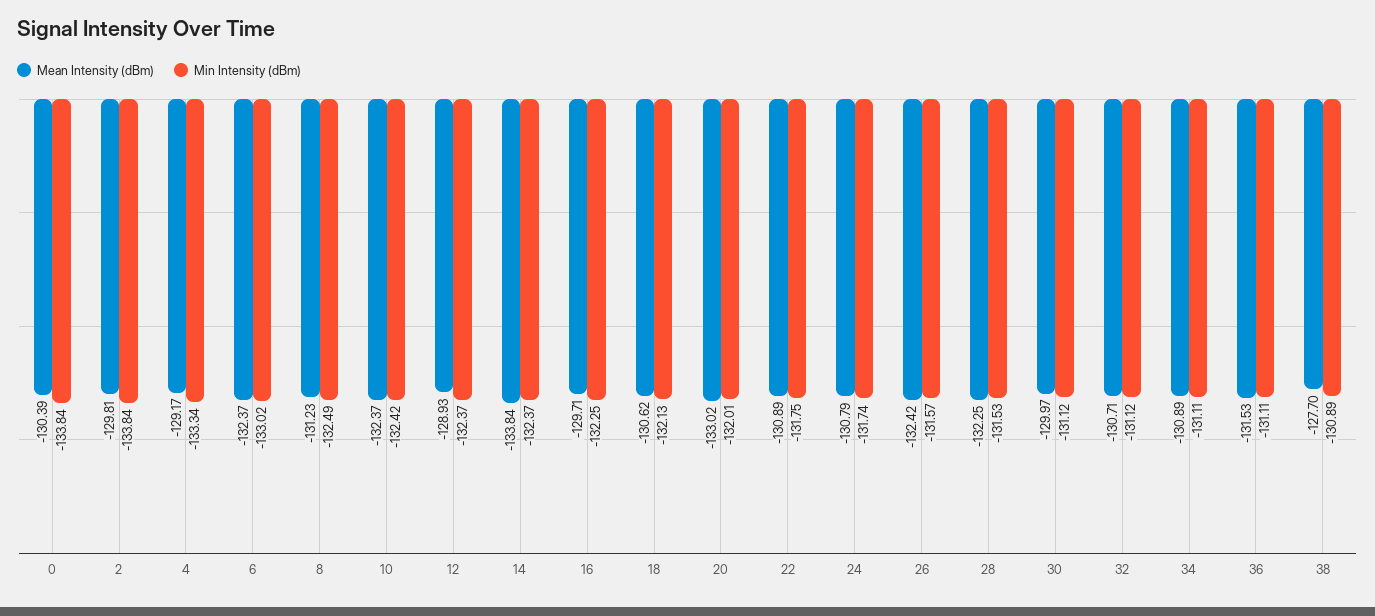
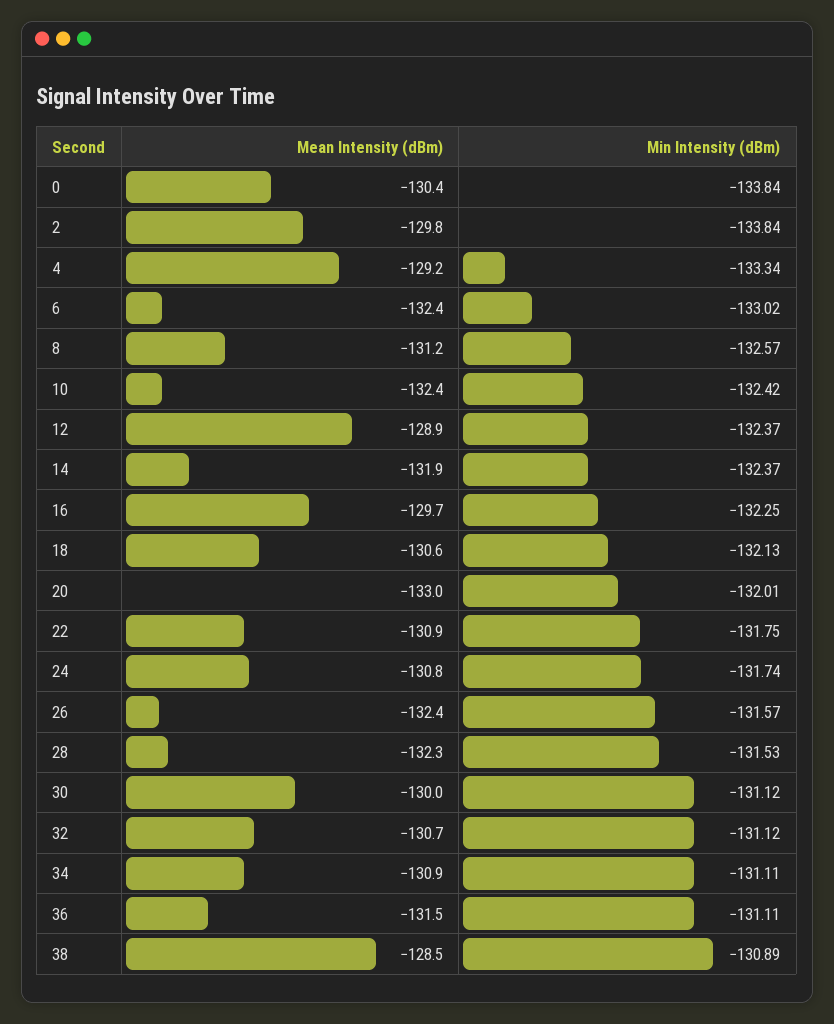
  {
    "Mean Intensity (dBm)": {
      "0": -130.39,
      "2": -129.81,
      "4": -129.17,
      "6": -132.37,
      "8": -131.23,
      "10": -132.37,
      "12": -128.93,
-     "14": -133.84,
+     "14": -131.9,
      "16": -129.71,
      "18": -130.62,
      "20": -133.02,
      "22": -130.89,
      "24": -130.79,
      "26": -132.42,
      "28": -132.25,
      "30": -129.97,
      "32": -130.71,
      "34": -130.89,
      "36": -131.53,
-     "38": -127.7
+     "38": -128.5
    },
    "Min Intensity (dBm)": {
      "0": -133.84,
      "2": -133.84,
      "4": -133.34,
      "6": -133.02,
-     "8": -132.49,
+     "8": -132.57,
      "10": -132.42,
      "12": -132.37,
      "14": -132.37,
      "16": -132.25,
      "18": -132.13,
      "20": -132.01,
      "22": -131.75,
      "24": -131.74,
      "26": -131.57,
      "28": -131.53,
      "30": -131.12,
      "32": -131.12,
      "34": -131.11,
      "36": -131.11,
      "38": -130.89
    }
  }

